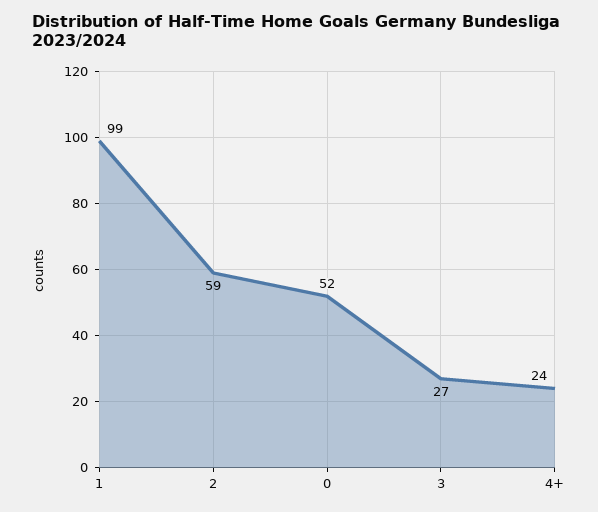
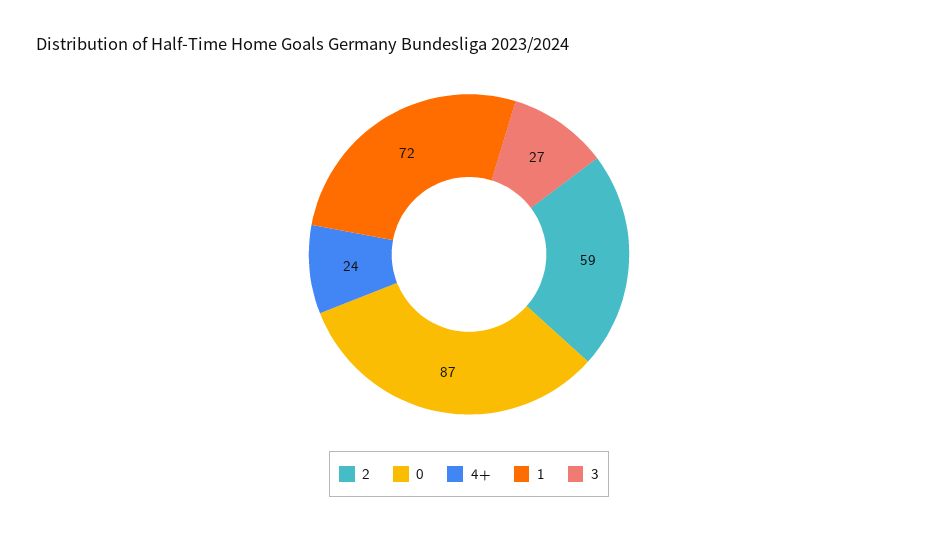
  {
-   "1": 99,
+   "1": 72,
    "2": 59,
-   "0": 52,
+   "0": 87,
    "3": 27,
    "4+": 24
  }

